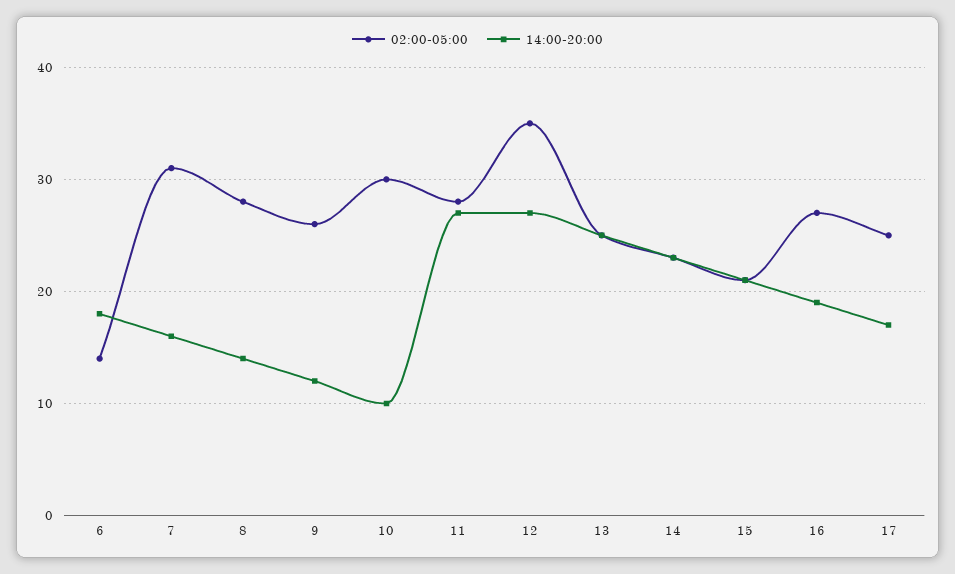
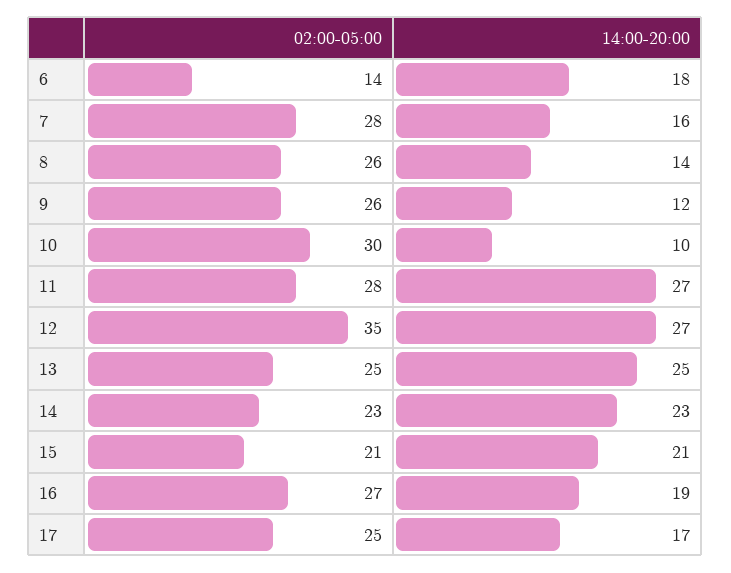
  {
    "02:00-05:00": {
      "6": 14,
-     "7": 31,
+     "7": 28,
-     "8": 28,
+     "8": 26,
      "9": 26,
      "10": 30,
      "11": 28,
      "12": 35,
      "13": 25,
      "14": 23,
      "15": 21,
      "16": 27,
      "17": 25
    },
    "14:00-20:00": {
      "6": 18,
      "7": 16,
      "8": 14,
      "9": 12,
      "10": 10,
      "11": 27,
      "12": 27,
      "13": 25,
      "14": 23,
      "15": 21,
      "16": 19,
      "17": 17
    }
  }

